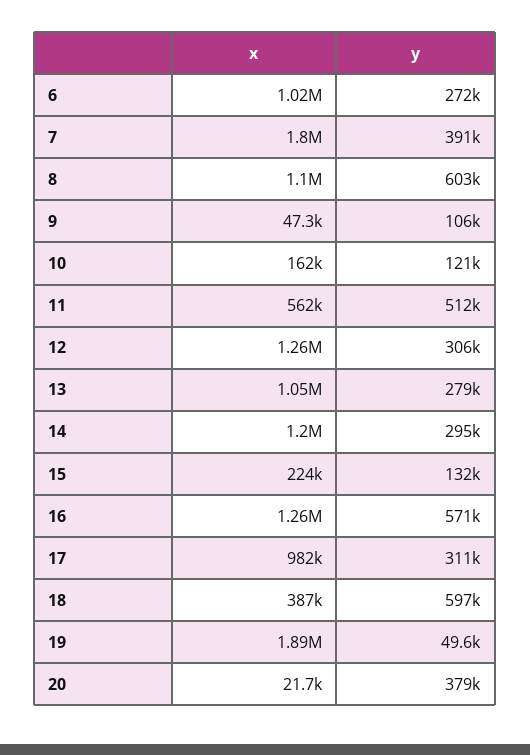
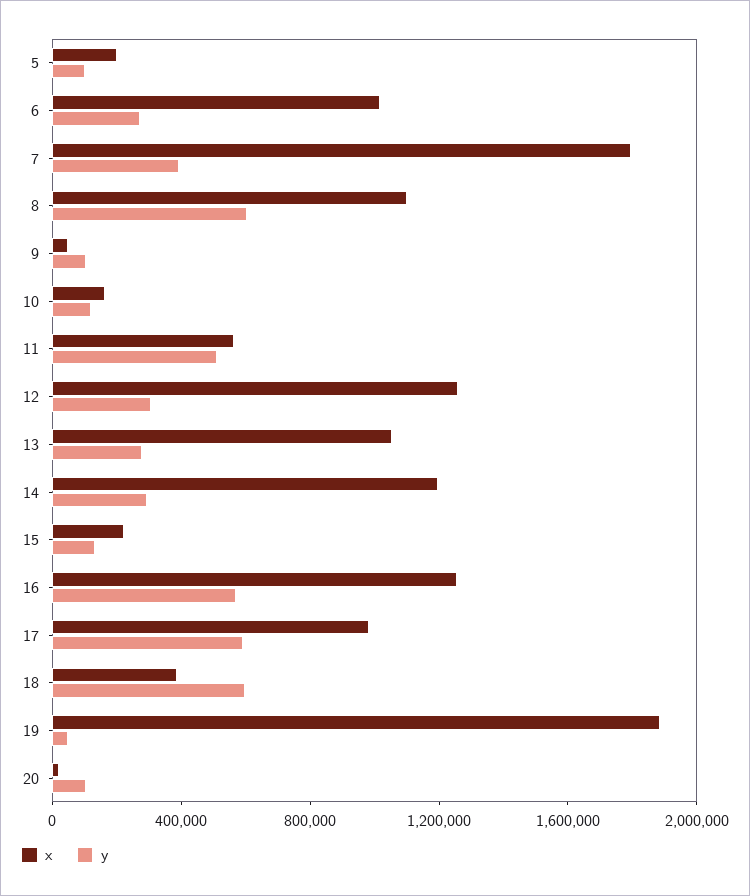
  {
    "x": {
      "6": 1020000,
      "7": 1800000,
      "8": 1100000,
      "9": 47300,
      "10": 162000,
      "11": 562000,
      "12": 1260000,
      "13": 1050000,
      "14": 1200000,
      "15": 224000,
      "16": 1260000,
      "17": 982000,
      "18": 387000,
      "19": 1890000,
-     "20": 21700
+     "20": 21700,
+     "5": 200000
    },
    "y": {
      "6": 272000,
      "7": 391000,
      "8": 603000,
      "9": 106000,
      "10": 121000,
      "11": 512000,
      "12": 306000,
      "13": 279000,
      "14": 295000,
      "15": 132000,
      "16": 571000,
-     "17": 311000,
+     "17": 600000,
      "18": 597000,
      "19": 49600,
-     "20": 379000
+     "20": 100000,
+     "5": 100000
    }
  }

